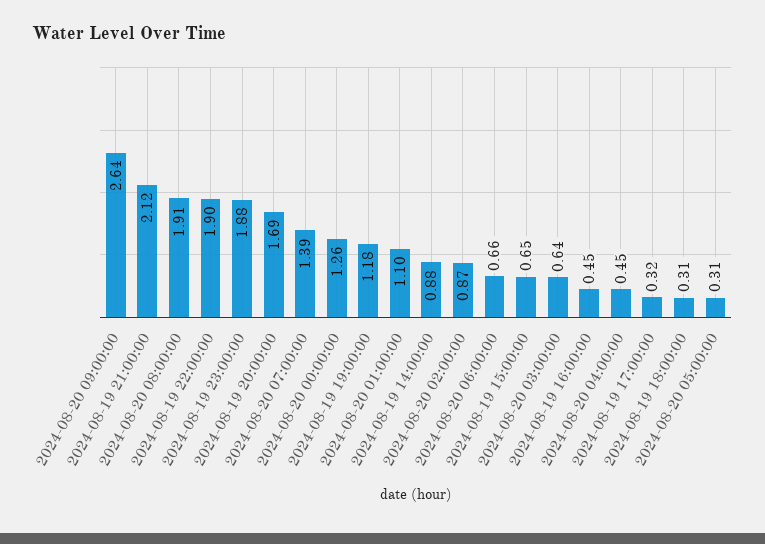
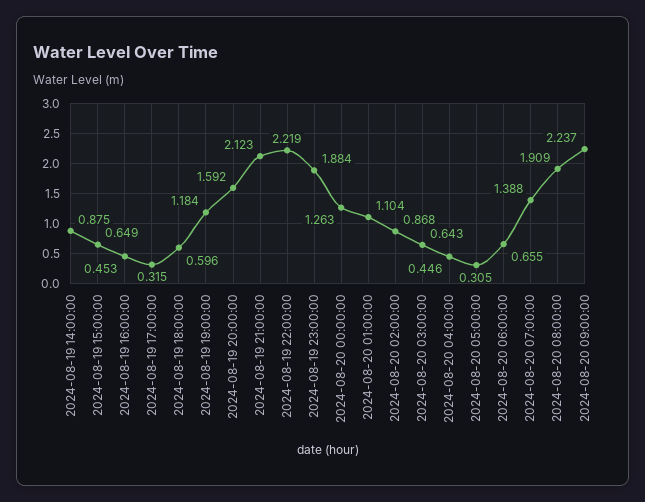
  {
-   "2024-08-20 09:00:00": 2.64,
+   "2024-08-20 09:00:00": 2.237,
    "2024-08-19 21:00:00": 2.123,
    "2024-08-20 08:00:00": 1.909,
-   "2024-08-19 22:00:00": 1.9,
+   "2024-08-19 22:00:00": 2.219,
    "2024-08-19 23:00:00": 1.884,
-   "2024-08-19 20:00:00": 1.69,
+   "2024-08-19 20:00:00": 1.592,
    "2024-08-20 07:00:00": 1.388,
    "2024-08-20 00:00:00": 1.263,
    "2024-08-19 19:00:00": 1.184,
    "2024-08-20 01:00:00": 1.104,
    "2024-08-19 14:00:00": 0.875,
    "2024-08-20 02:00:00": 0.868,
    "2024-08-20 06:00:00": 0.655,
    "2024-08-19 15:00:00": 0.649,
    "2024-08-20 03:00:00": 0.643,
    "2024-08-19 16:00:00": 0.453,
    "2024-08-20 04:00:00": 0.446,
    "2024-08-19 17:00:00": 0.315,
-   "2024-08-19 18:00:00": 0.31,
+   "2024-08-19 18:00:00": 0.596,
    "2024-08-20 05:00:00": 0.305
  }

